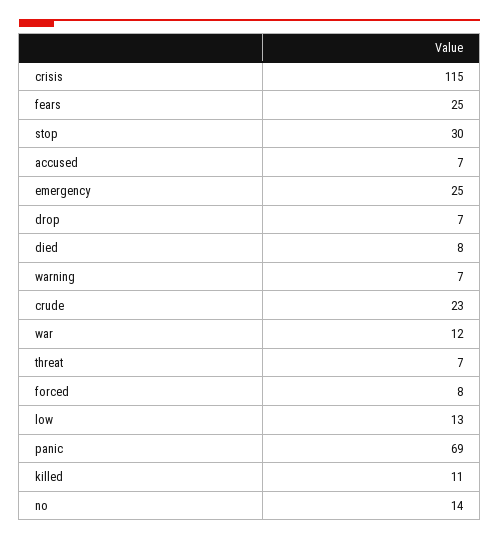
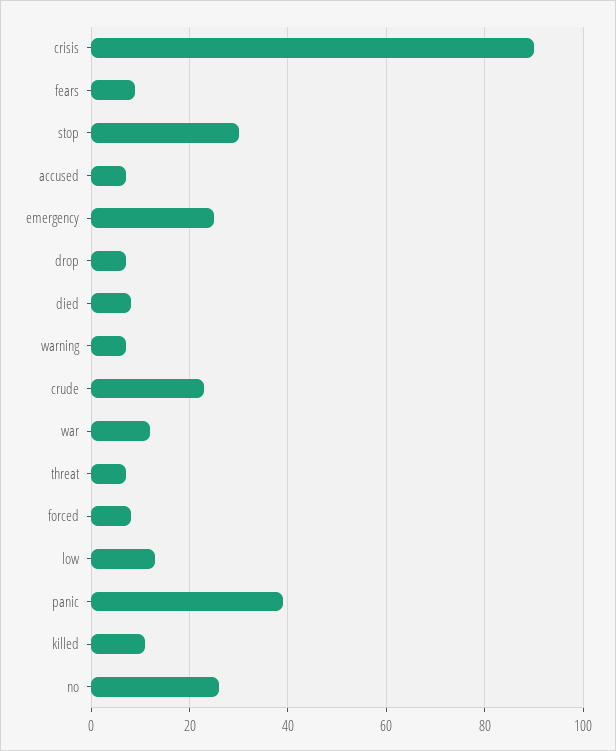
  {
-   "crisis": 115,
+   "crisis": 90,
-   "fears": 25,
+   "fears": 10,
    "stop": 30,
    "accused": 7,
    "emergency": 25,
    "drop": 7,
    "died": 8,
    "warning": 7,
    "crude": 23,
    "war": 12,
    "threat": 7,
    "forced": 8,
    "low": 13,
-   "panic": 69,
+   "panic": 40,
    "killed": 11,
-   "no": 14
+   "no": 25
  }

